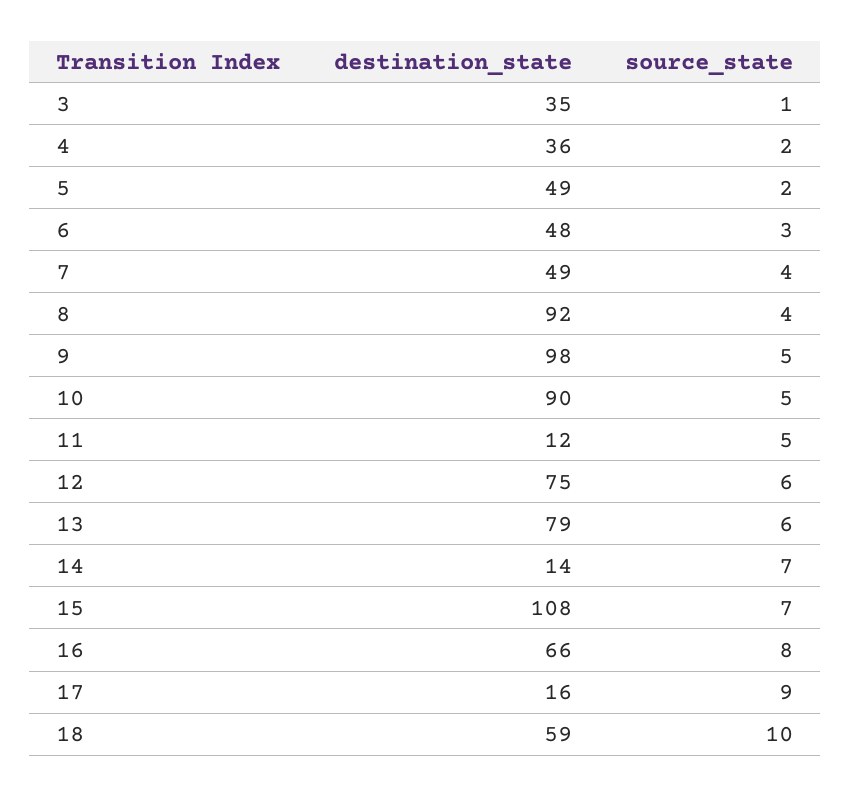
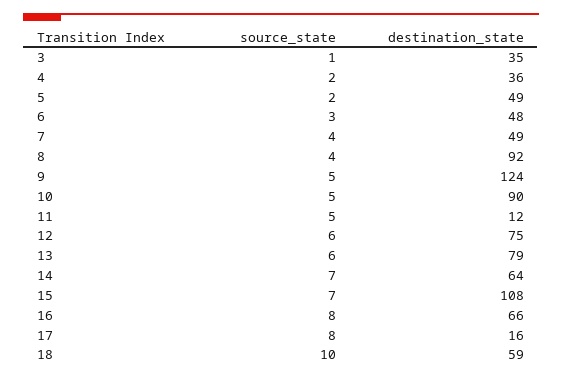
  {
    "destination_state": {
      "3": 35,
      "4": 36,
      "5": 49,
      "6": 48,
      "7": 49,
      "8": 92,
-     "9": 98,
+     "9": 124,
      "10": 90,
      "11": 12,
      "12": 75,
      "13": 79,
-     "14": 14,
+     "14": 64,
      "15": 108,
      "16": 66,
      "17": 16,
      "18": 59
    },
    "source_state": {
      "3": 1,
      "4": 2,
      "5": 2,
      "6": 3,
      "7": 4,
      "8": 4,
      "9": 5,
      "10": 5,
      "11": 5,
      "12": 6,
      "13": 6,
      "14": 7,
      "15": 7,
      "16": 8,
-     "17": 9,
+     "17": 8,
      "18": 10
    }
  }

